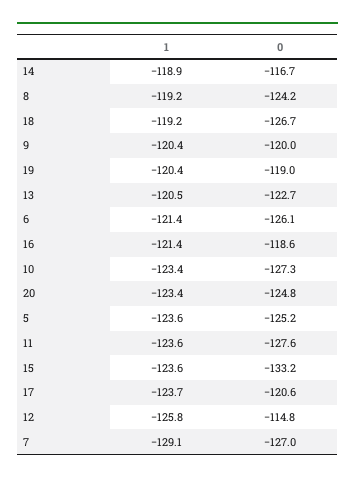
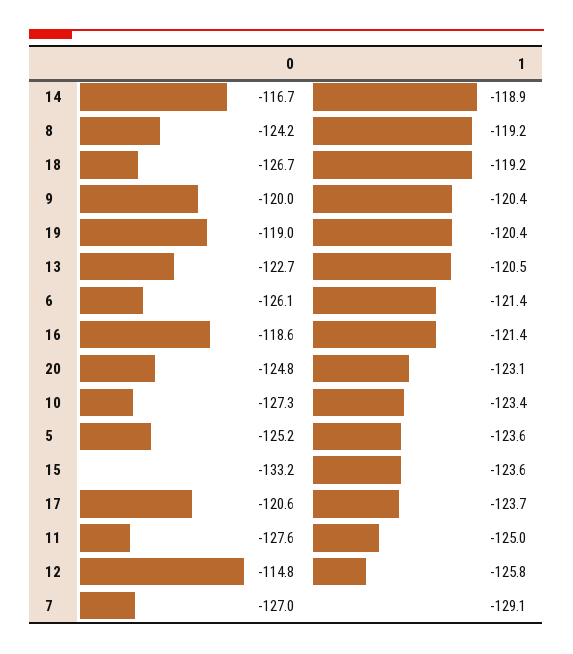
  {
    "1": {
      "14": -118.9,
      "8": -119.2,
      "18": -119.2,
      "9": -120.4,
      "19": -120.4,
      "13": -120.5,
      "6": -121.4,
      "16": -121.4,
      "10": -123.4,
-     "20": -123.4,
+     "20": -123.1,
      "5": -123.6,
-     "11": -123.6,
+     "11": -125,
      "15": -123.6,
      "17": -123.7,
      "12": -125.8,
      "7": -129.1
    },
    "0": {
      "14": -116.7,
      "8": -124.2,
      "18": -126.7,
      "9": -120,
      "19": -119,
      "13": -122.7,
      "6": -126.1,
      "16": -118.6,
      "10": -127.3,
      "20": -124.8,
      "5": -125.2,
      "11": -127.6,
      "15": -133.2,
      "17": -120.6,
      "12": -114.8,
      "7": -127
    }
  }

